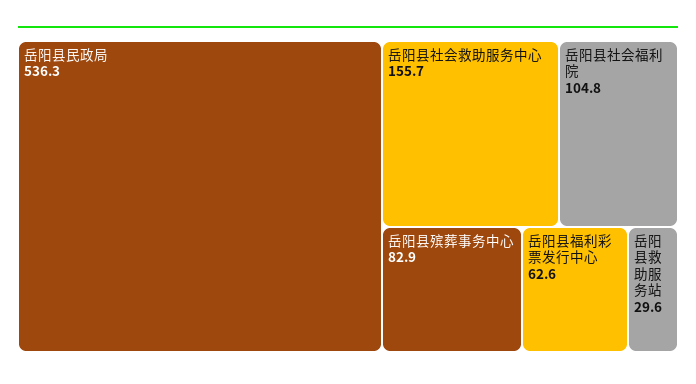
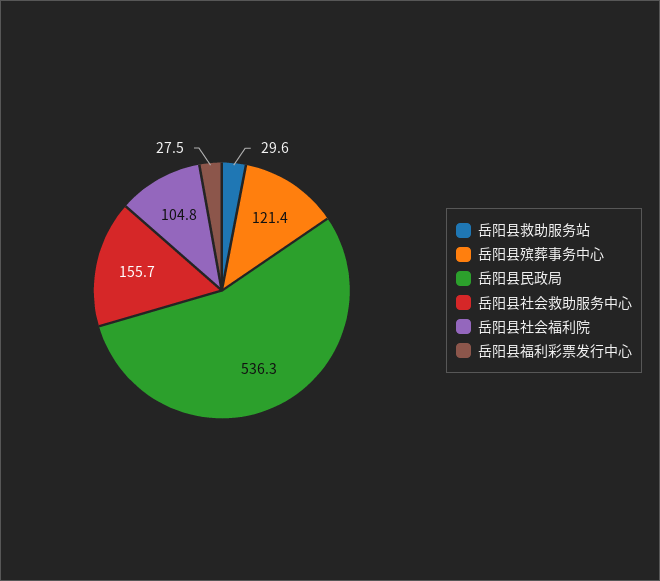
  {
    "岳阳县民政局": 536.3,
    "岳阳县社会救助服务中心": 155.7,
    "岳阳县社会福利院": 104.8,
-   "岳阳县殡葬事务中心": 82.9,
+   "岳阳县殡葬事务中心": 121.4,
-   "岳阳县福利彩票发行中心": 62.6,
+   "岳阳县福利彩票发行中心": 27.5,
    "岳阳县救助服务站": 29.6
  }

